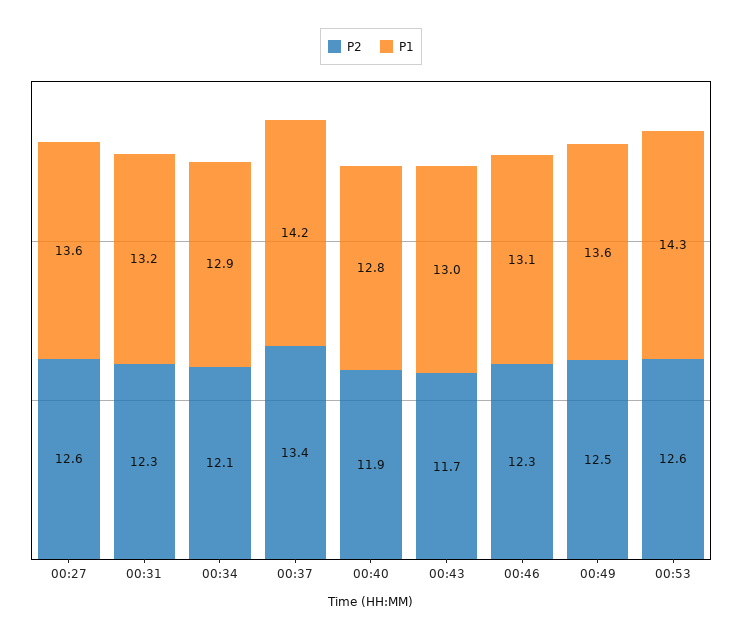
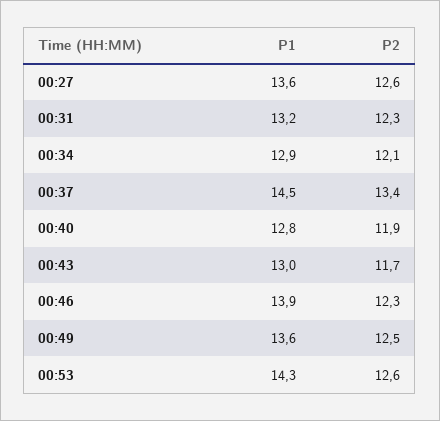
  {
    "P2": {
      "00:27": 12.6,
      "00:31": 12.3,
      "00:34": 12.1,
      "00:37": 13.4,
      "00:40": 11.9,
      "00:43": 11.7,
      "00:46": 12.3,
      "00:49": 12.5,
      "00:53": 12.6
    },
    "P1": {
      "00:27": 13.6,
      "00:31": 13.2,
      "00:34": 12.9,
-     "00:37": 14.2,
+     "00:37": 14.5,
      "00:40": 12.8,
      "00:43": 13,
-     "00:46": 13.1,
+     "00:46": 13.9,
      "00:49": 13.6,
      "00:53": 14.3
    }
  }

